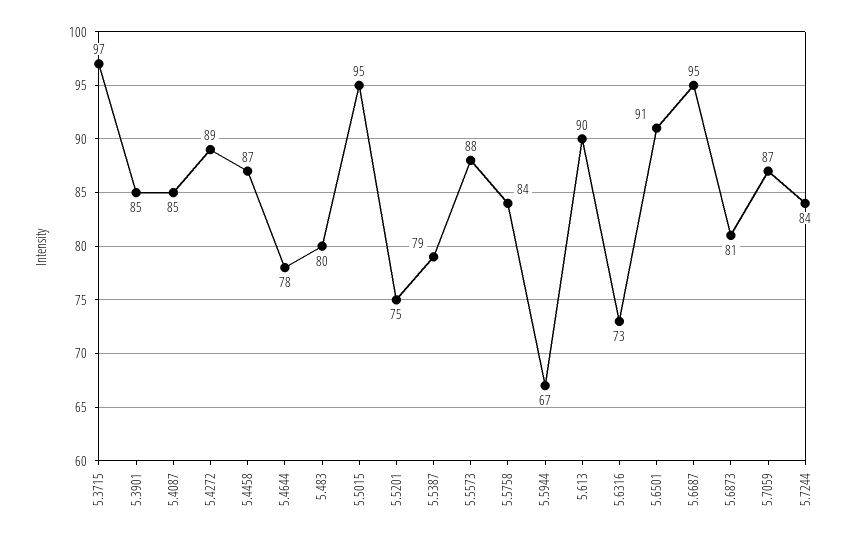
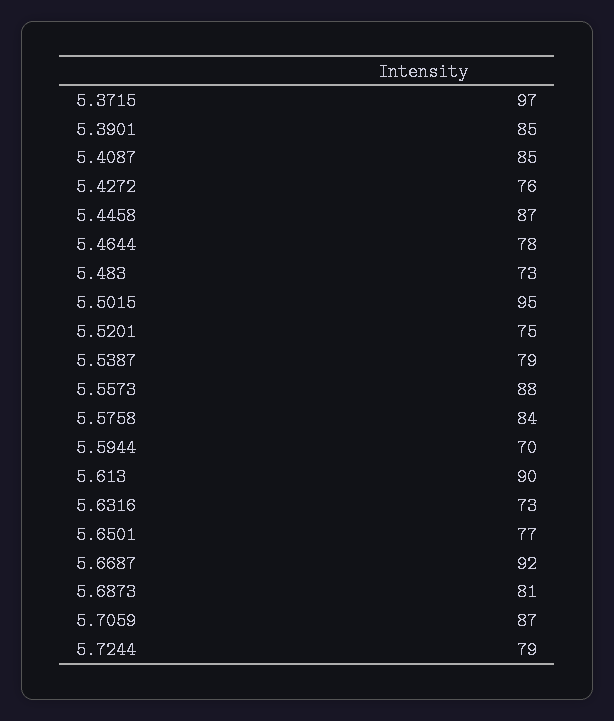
  {
    "5.3715": 97,
    "5.3901": 85,
    "5.4087": 85,
-   "5.4272": 89,
+   "5.4272": 76,
    "5.4458": 87,
    "5.4644": 78,
-   "5.483": 80,
+   "5.483": 73,
    "5.5015": 95,
    "5.5201": 75,
    "5.5387": 79,
    "5.5573": 88,
    "5.5758": 84,
-   "5.5944": 67,
+   "5.5944": 70,
    "5.613": 90,
    "5.6316": 73,
-   "5.6501": 91,
+   "5.6501": 77,
-   "5.6687": 95,
+   "5.6687": 92,
    "5.6873": 81,
    "5.7059": 87,
-   "5.7244": 84
+   "5.7244": 79
  }

